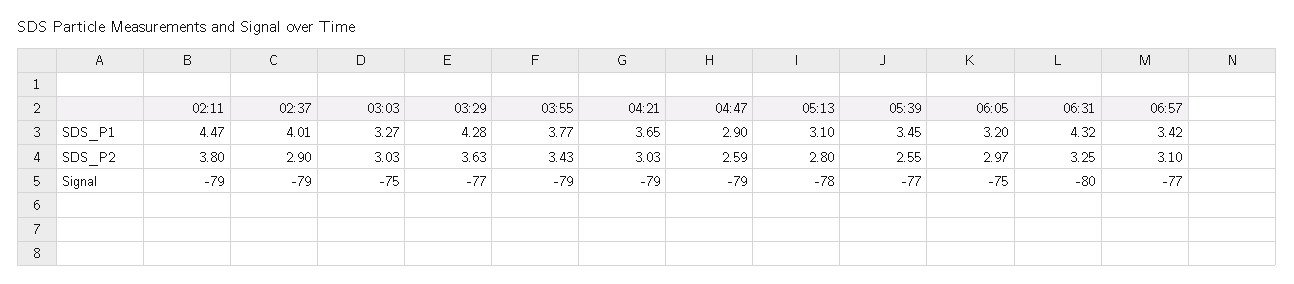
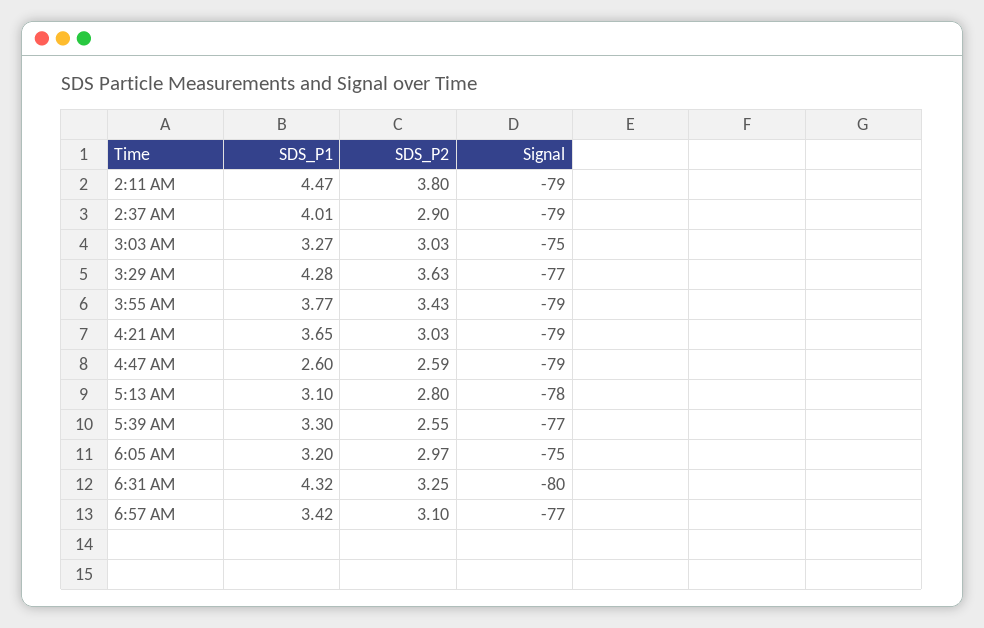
  {
    "02:11": {
      "SDS_P1": 4.47,
      "SDS_P2": 3.8,
      "Signal": -79
    },
    "02:37": {
      "SDS_P1": 4.01,
      "SDS_P2": 2.9,
      "Signal": -79
    },
    "03:03": {
      "SDS_P1": 3.27,
      "SDS_P2": 3.03,
      "Signal": -75
    },
    "03:29": {
      "SDS_P1": 4.28,
      "SDS_P2": 3.63,
      "Signal": -77
    },
    "03:55": {
      "SDS_P1": 3.77,
      "SDS_P2": 3.43,
      "Signal": -79
    },
    "04:21": {
      "SDS_P1": 3.65,
      "SDS_P2": 3.03,
      "Signal": -79
    },
    "04:47": {
-     "SDS_P1": 2.9,
+     "SDS_P1": 2.6,
      "SDS_P2": 2.59,
      "Signal": -79
    },
    "05:13": {
      "SDS_P1": 3.1,
      "SDS_P2": 2.8,
      "Signal": -78
    },
    "05:39": {
-     "SDS_P1": 3.45,
+     "SDS_P1": 3.3,
      "SDS_P2": 2.55,
      "Signal": -77
    },
    "06:05": {
      "SDS_P1": 3.2,
      "SDS_P2": 2.97,
      "Signal": -75
    },
    "06:31": {
      "SDS_P1": 4.32,
      "SDS_P2": 3.25,
      "Signal": -80
    },
    "06:57": {
      "SDS_P1": 3.42,
      "SDS_P2": 3.1,
      "Signal": -77
    }
  }

